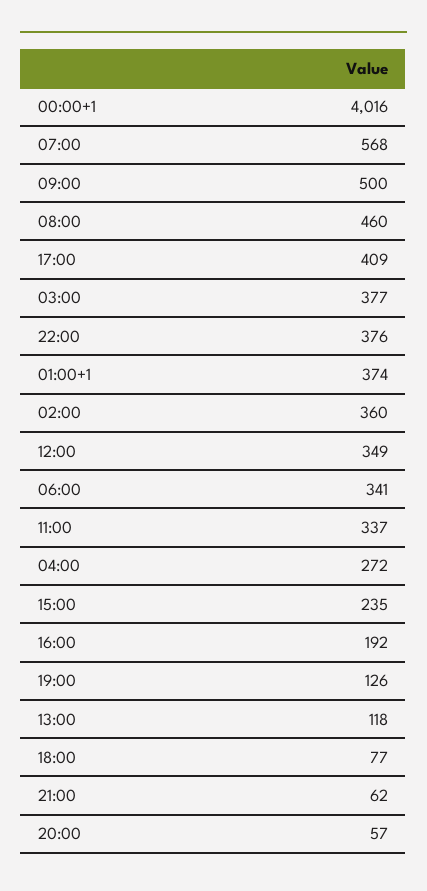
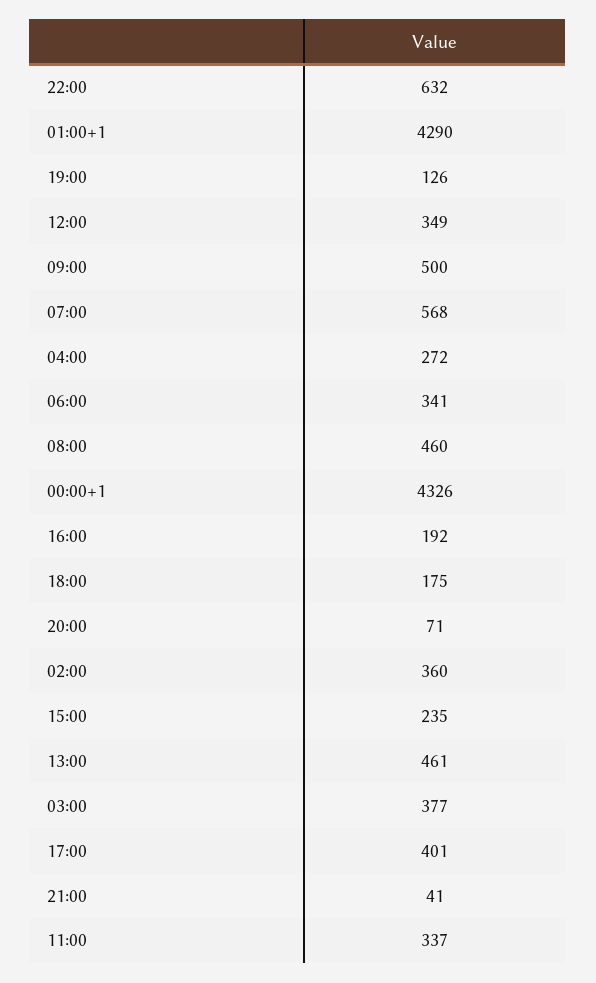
  {
-   "00:00+1": 4016,
+   "00:00+1": 4326,
    "07:00": 568,
    "09:00": 500,
    "08:00": 460,
-   "17:00": 409,
+   "17:00": 401,
    "03:00": 377,
-   "22:00": 376,
+   "22:00": 632,
-   "01:00+1": 374,
+   "01:00+1": 4290,
    "02:00": 360,
    "12:00": 349,
    "06:00": 341,
    "11:00": 337,
    "04:00": 272,
    "15:00": 235,
    "16:00": 192,
    "19:00": 126,
-   "13:00": 118,
+   "13:00": 461,
-   "18:00": 77,
+   "18:00": 175,
-   "21:00": 62,
+   "21:00": 41,
-   "20:00": 57
+   "20:00": 71
  }

